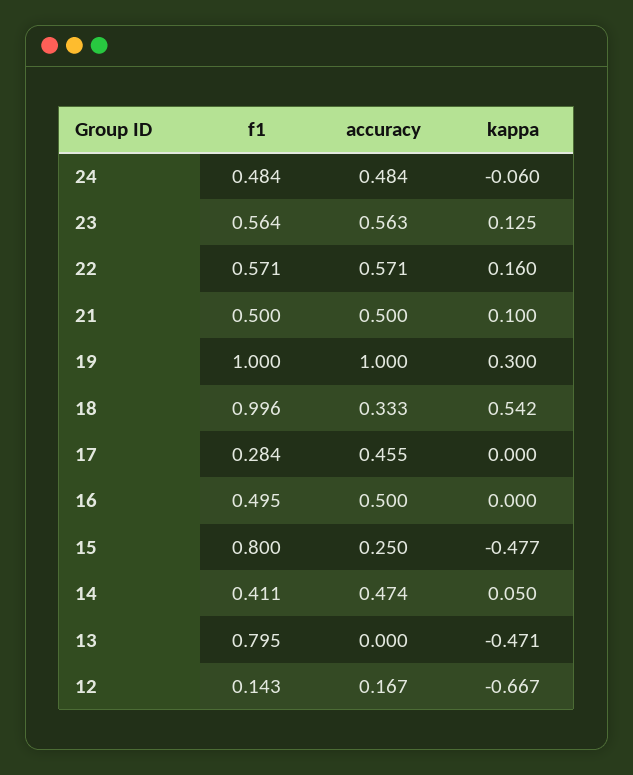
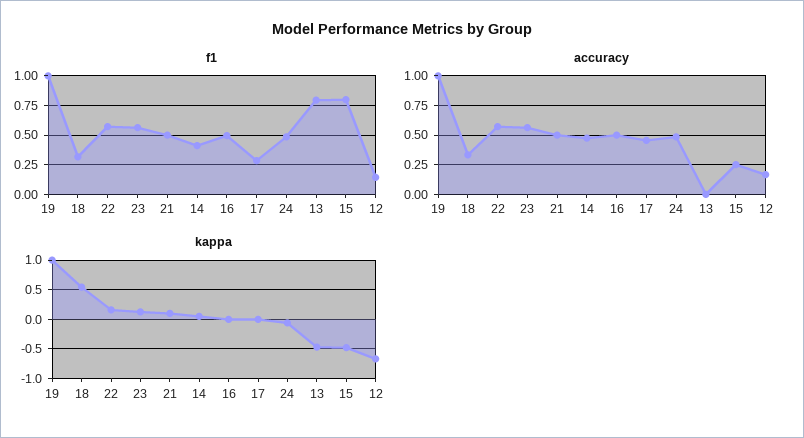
  {
    "f1": {
      "24": 0.484,
      "23": 0.564,
      "22": 0.571,
      "21": 0.5,
      "19": 1,
-     "18": 0.996,
+     "18": 0.25,
      "17": 0.284,
      "16": 0.495,
      "15": 0.8,
      "14": 0.411,
      "13": 0.795,
      "12": 0.143
    },
    "accuracy": {
      "24": 0.484,
      "23": 0.563,
      "22": 0.571,
      "21": 0.5,
      "19": 1,
      "18": 0.333,
      "17": 0.455,
      "16": 0.5,
      "15": 0.25,
      "14": 0.474,
      "13": 0,
      "12": 0.167
    },
    "kappa": {
      "24": -0.06,
      "23": 0.125,
      "22": 0.16,
      "21": 0.1,
-     "19": 0.3,
+     "19": 1,
      "18": 0.542,
      "17": 0,
      "16": 0,
      "15": -0.477,
      "14": 0.05,
      "13": -0.471,
      "12": -0.667
    }
  }

